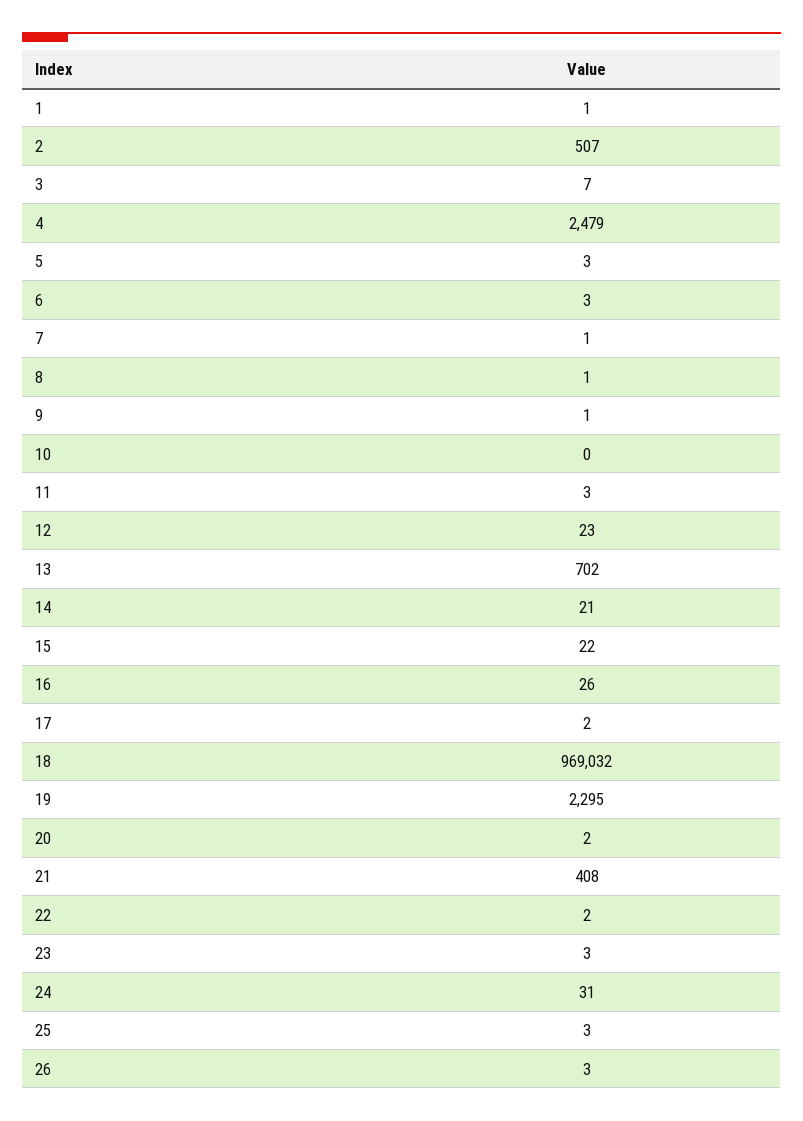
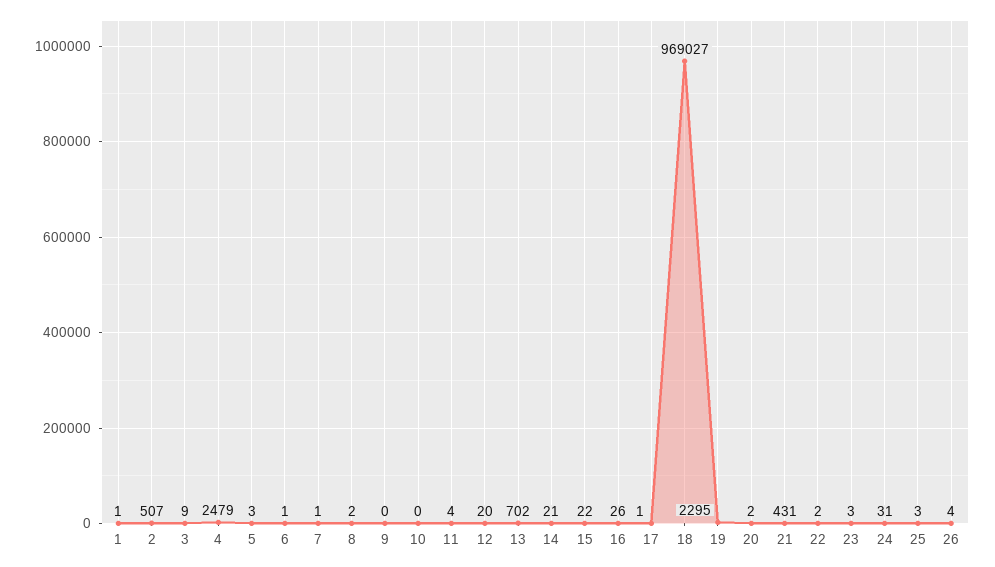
  {
    "1": 1,
    "2": 507,
-   "3": 7,
+   "3": 9,
    "4": 2479,
    "5": 3,
-   "6": 3,
+   "6": 1,
    "7": 1,
-   "8": 1,
+   "8": 2,
-   "9": 1,
+   "9": 0,
    "10": 0,
-   "11": 3,
+   "11": 4,
-   "12": 23,
+   "12": 20,
    "13": 702,
    "14": 21,
    "15": 22,
    "16": 26,
-   "17": 2,
+   "17": 1,
-   "18": 969032,
+   "18": 969027,
    "19": 2295,
    "20": 2,
-   "21": 408,
+   "21": 431,
    "22": 2,
    "23": 3,
    "24": 31,
    "25": 3,
-   "26": 3
+   "26": 4
  }

